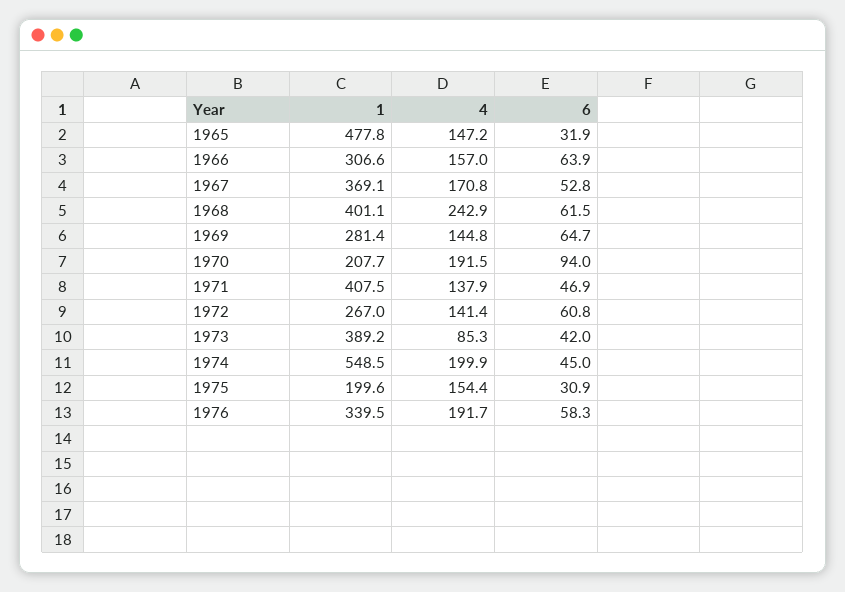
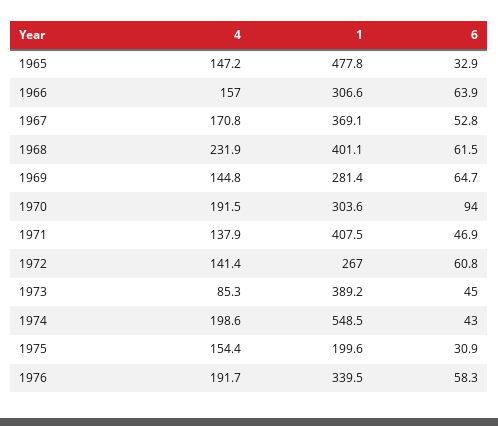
  {
    "1": {
      "1965": 477.8,
      "1966": 306.6,
      "1967": 369.1,
      "1968": 401.1,
      "1969": 281.4,
-     "1970": 207.7,
+     "1970": 303.6,
      "1971": 407.5,
      "1972": 267,
      "1973": 389.2,
      "1974": 548.5,
      "1975": 199.6,
      "1976": 339.5
    },
    "4": {
      "1965": 147.2,
      "1966": 157,
      "1967": 170.8,
-     "1968": 242.9,
+     "1968": 231.9,
      "1969": 144.8,
      "1970": 191.5,
      "1971": 137.9,
      "1972": 141.4,
      "1973": 85.3,
-     "1974": 199.9,
+     "1974": 198.6,
      "1975": 154.4,
      "1976": 191.7
    },
    "6": {
-     "1965": 31.9,
+     "1965": 32.9,
      "1966": 63.9,
      "1967": 52.8,
      "1968": 61.5,
      "1969": 64.7,
      "1970": 94,
      "1971": 46.9,
      "1972": 60.8,
-     "1973": 42,
+     "1973": 45,
-     "1974": 45,
+     "1974": 43,
      "1975": 30.9,
      "1976": 58.3
    }
  }

